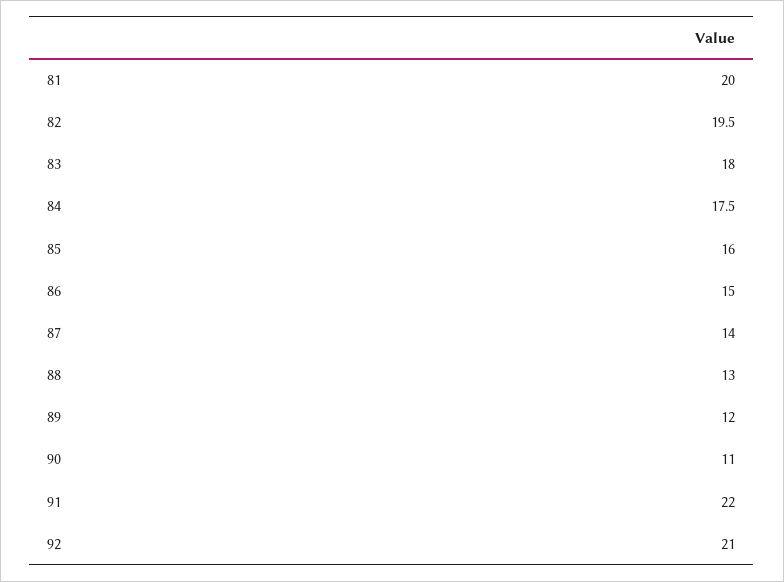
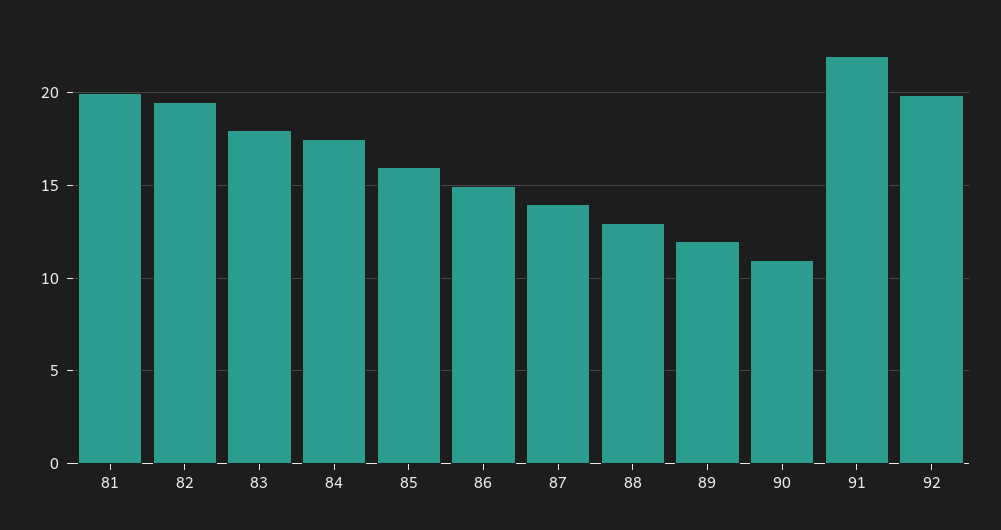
  {
    "81": 20,
    "82": 19.5,
    "83": 18,
    "84": 17.5,
    "85": 16,
    "86": 15,
    "87": 14,
    "88": 13,
    "89": 12,
    "90": 11,
    "91": 22,
-   "92": 21
+   "92": 20
  }

